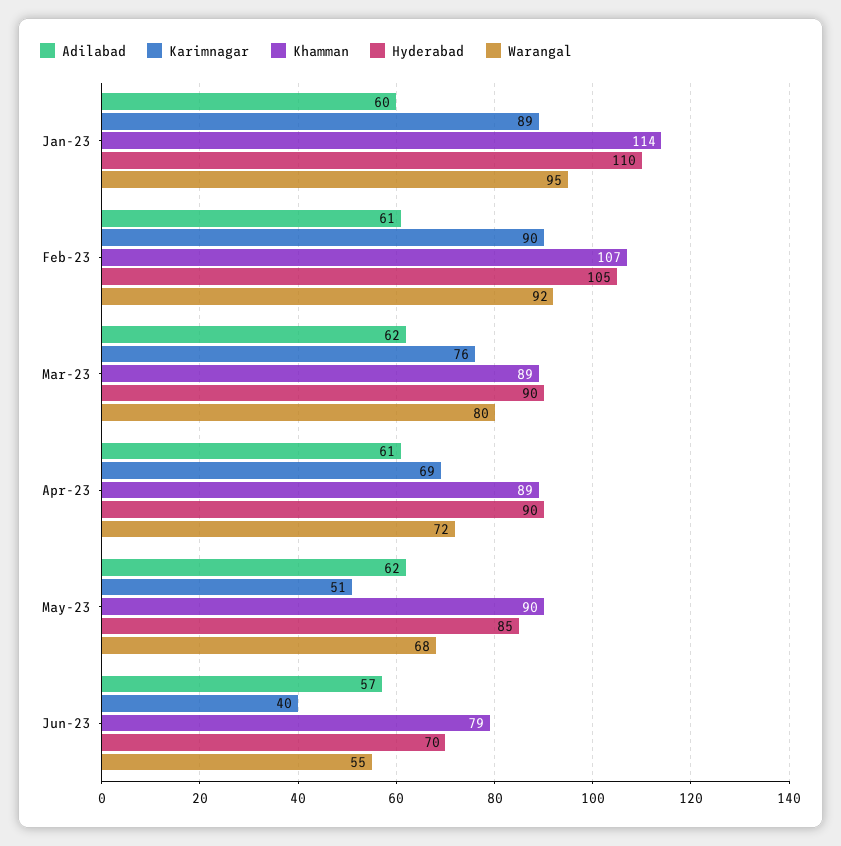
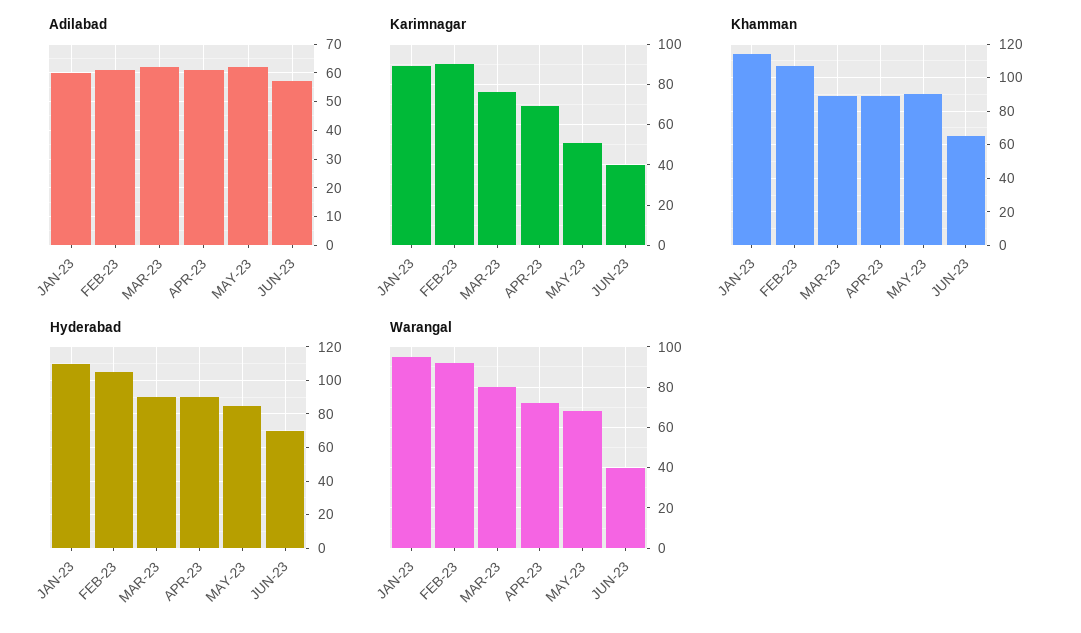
  {
    "Adilabad": {
      "Jan-23": 60,
      "Feb-23": 61,
      "Mar-23": 62,
      "Apr-23": 61,
      "May-23": 62,
      "Jun-23": 57
    },
    "Karimnagar": {
      "Jan-23": 89,
      "Feb-23": 90,
      "Mar-23": 76,
      "Apr-23": 69,
      "May-23": 51,
      "Jun-23": 40
    },
    "Khamman": {
      "Jan-23": 114,
      "Feb-23": 107,
      "Mar-23": 89,
      "Apr-23": 89,
      "May-23": 90,
-     "Jun-23": 79
+     "Jun-23": 65
    },
    "Hyderabad": {
      "Jan-23": 110,
      "Feb-23": 105,
      "Mar-23": 90,
      "Apr-23": 90,
      "May-23": 85,
      "Jun-23": 70
    },
    "Warangal": {
      "Jan-23": 95,
      "Feb-23": 92,
      "Mar-23": 80,
      "Apr-23": 72,
      "May-23": 68,
-     "Jun-23": 55
+     "Jun-23": 40
    }
  }

